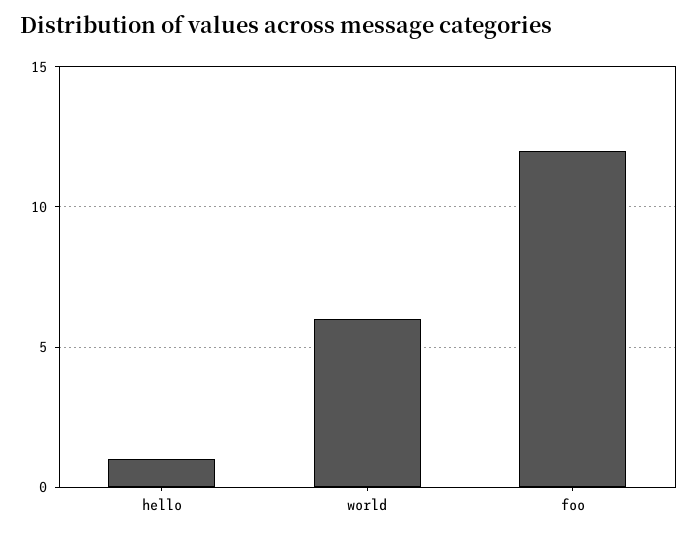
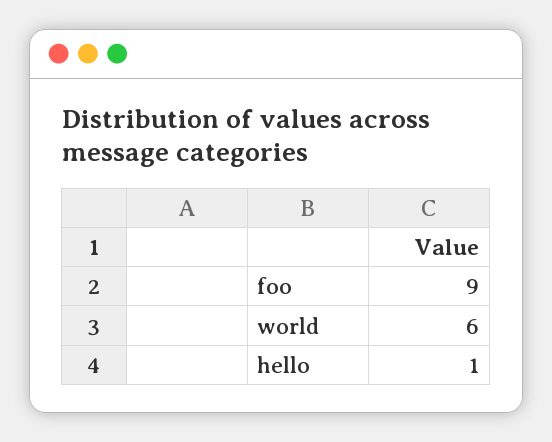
  {
    "hello": 1,
    "world": 6,
-   "foo": 12
+   "foo": 9
  }

